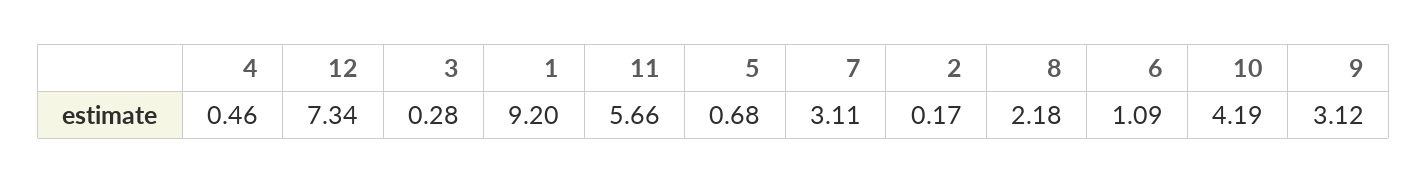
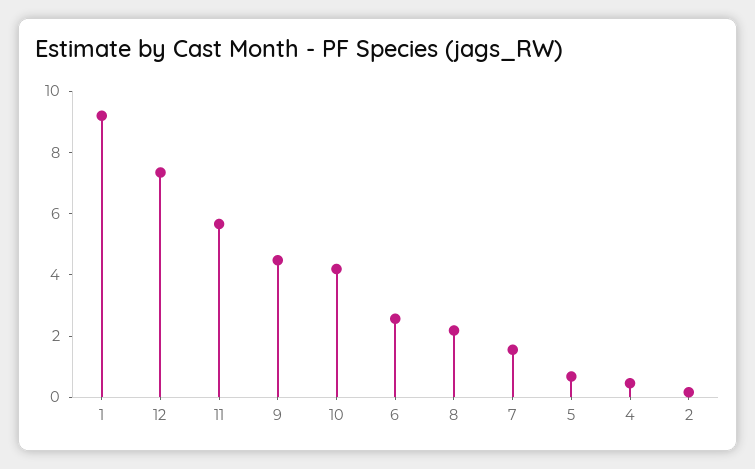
  {
    "4": 0.46,
    "12": 7.34,
-   "3": 0.28,
    "1": 9.2,
    "11": 5.66,
    "5": 0.68,
-   "7": 3.11,
+   "7": 1.5,
    "2": 0.17,
    "8": 2.18,
-   "6": 1.09,
+   "6": 2.5,
    "10": 4.19,
-   "9": 3.12
+   "9": 4.5
  }

